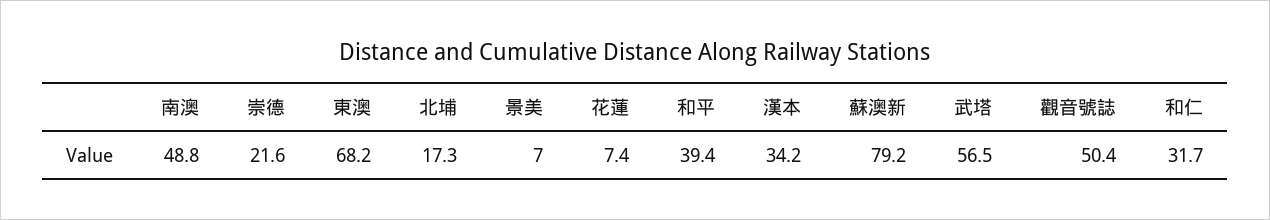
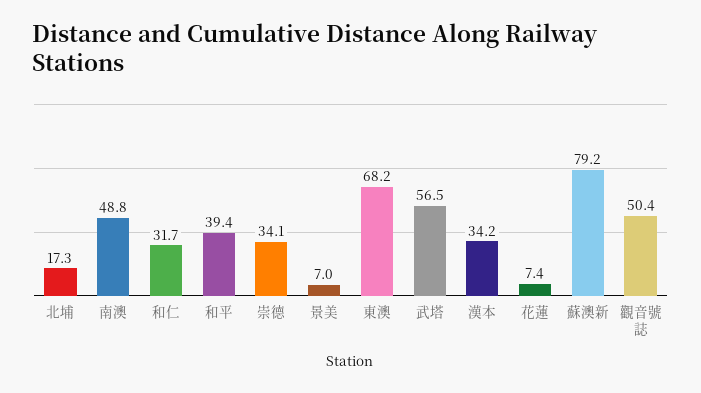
  {
    "南澳": 48.8,
-   "崇德": 21.6,
+   "崇德": 34.1,
    "東澳": 68.2,
    "北埔": 17.3,
    "景美": 7,
    "花蓮": 7.4,
    "和平": 39.4,
    "漢本": 34.2,
    "蘇澳新": 79.2,
    "武塔": 56.5,
    "觀音號誌": 50.4,
    "和仁": 31.7
  }

